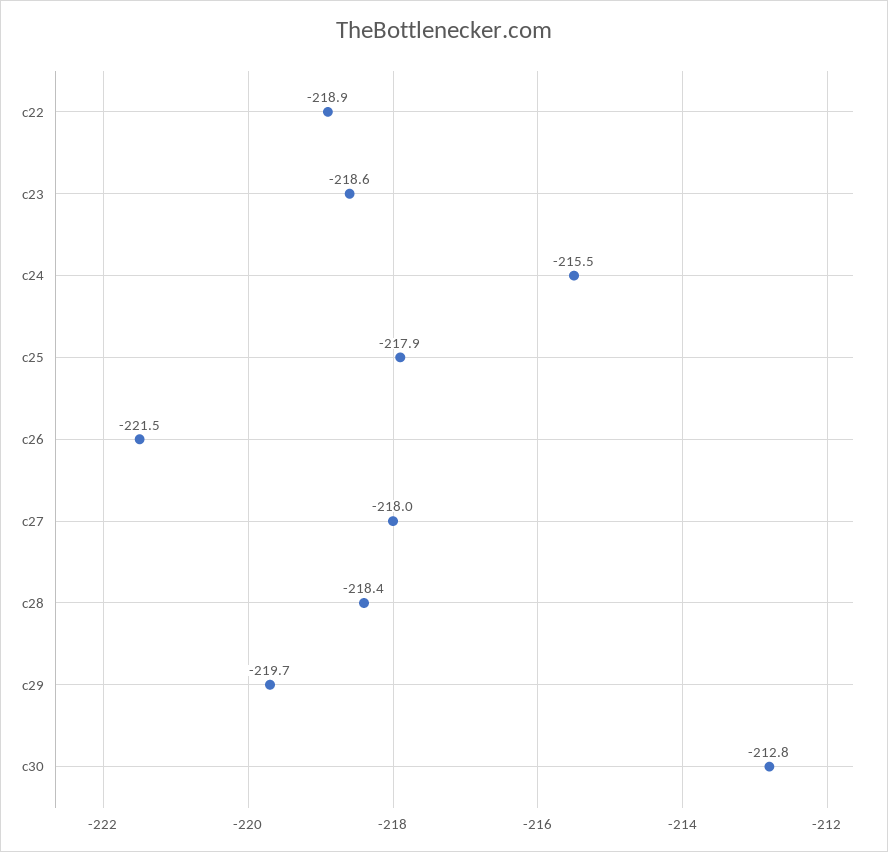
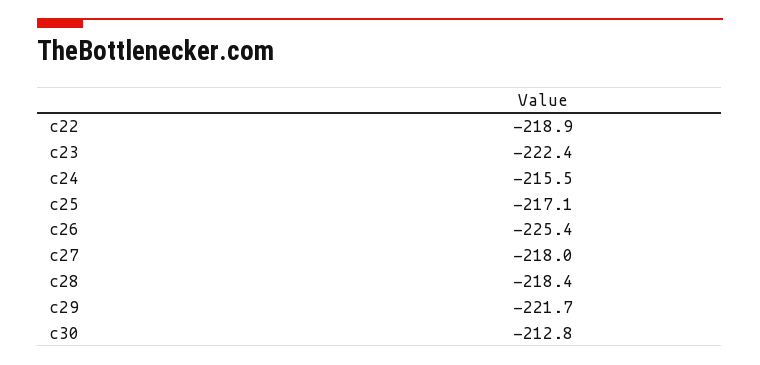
  {
    "c22": -218.9,
-   "c23": -218.6,
+   "c23": -222.4,
    "c24": -215.5,
-   "c25": -217.9,
+   "c25": -217.1,
-   "c26": -221.5,
+   "c26": -225.4,
    "c27": -218,
    "c28": -218.4,
-   "c29": -219.7,
+   "c29": -221.7,
    "c30": -212.8
  }

